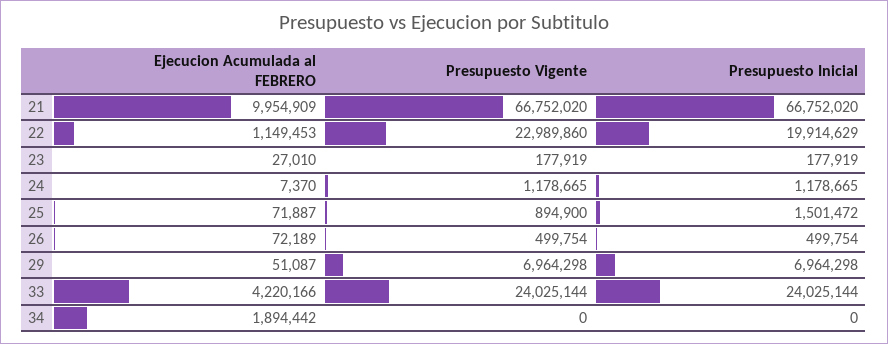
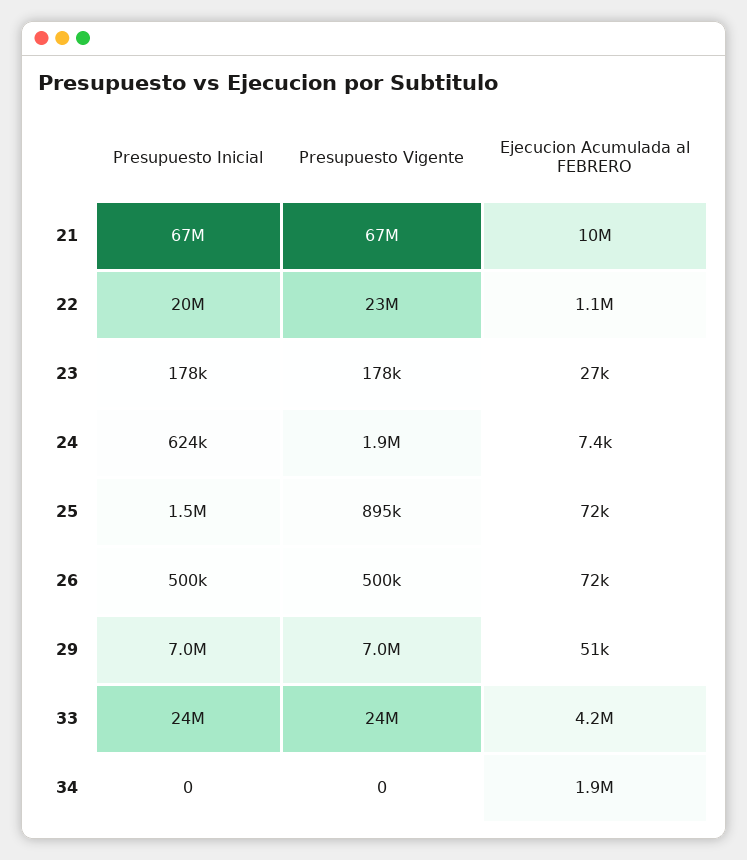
  {
    "Ejecucion Acumulada al FEBRERO": {
      "21": 9954909,
      "22": 1149453,
      "23": 27010,
      "24": 7370,
      "25": 71887,
      "26": 72189,
      "29": 51087,
      "33": 4220166,
      "34": 1894442
    },
    "Presupuesto Vigente": {
      "21": 66752020,
      "22": 22989860,
      "23": 177919,
-     "24": 1178665,
+     "24": 1900000,
      "25": 894900,
      "26": 499754,
      "29": 6964298,
      "33": 24025144,
      "34": 0
    },
    "Presupuesto Inicial": {
      "21": 66752020,
      "22": 19914629,
      "23": 177919,
-     "24": 1178665,
+     "24": 624000,
      "25": 1501472,
      "26": 499754,
      "29": 6964298,
      "33": 24025144,
      "34": 0
    }
  }

